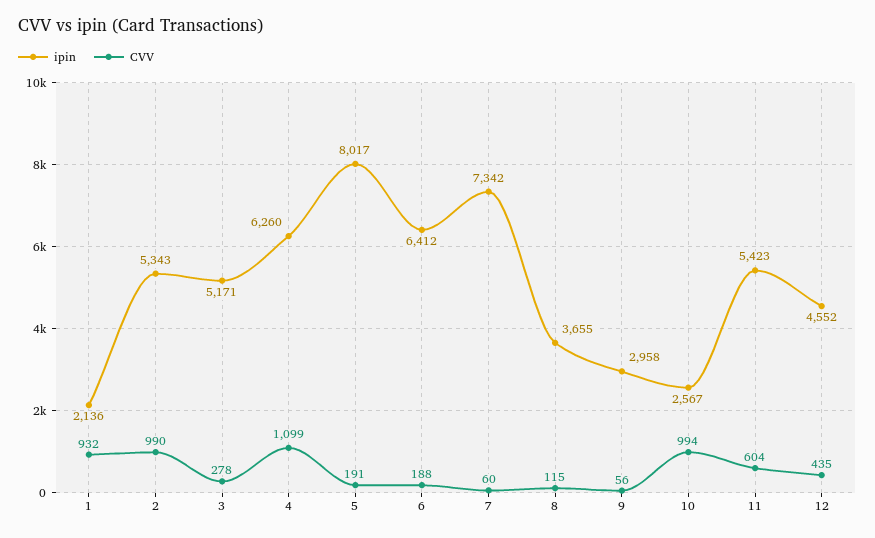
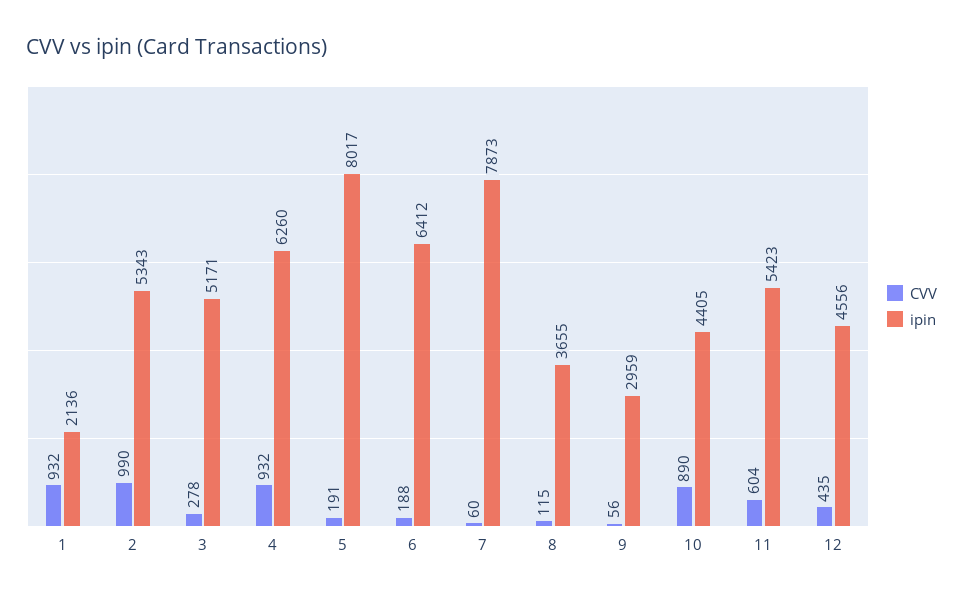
  {
    "ipin": {
      "1": 2136,
      "2": 5343,
      "3": 5171,
      "4": 6260,
      "5": 8017,
      "6": 6412,
-     "7": 7342,
+     "7": 7873,
      "8": 3655,
-     "9": 2958,
+     "9": 2959,
-     "10": 2567,
+     "10": 4405,
      "11": 5423,
-     "12": 4552
+     "12": 4556
    },
    "CVV": {
      "1": 932,
      "2": 990,
      "3": 278,
-     "4": 1099,
+     "4": 932,
      "5": 191,
      "6": 188,
      "7": 60,
      "8": 115,
      "9": 56,
-     "10": 994,
+     "10": 890,
      "11": 604,
      "12": 435
    }
  }

